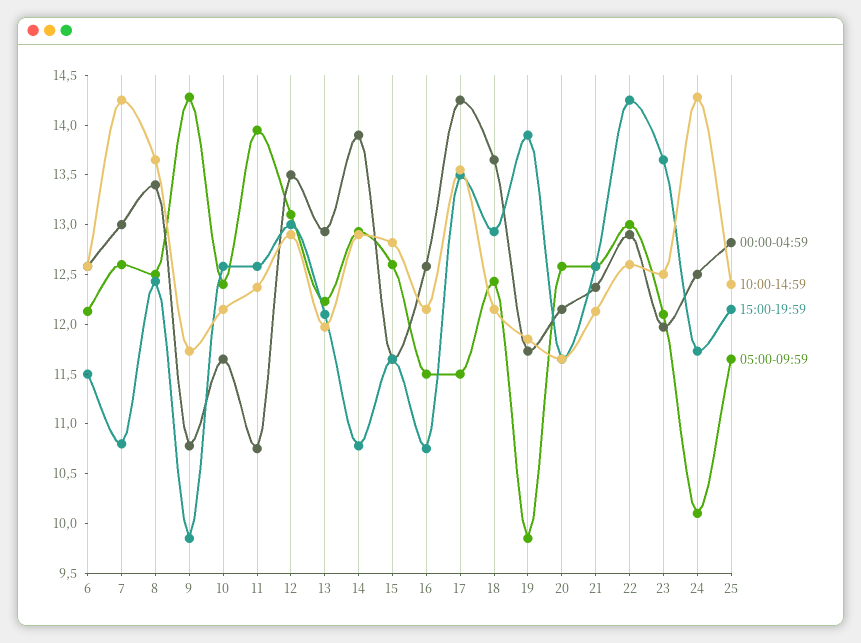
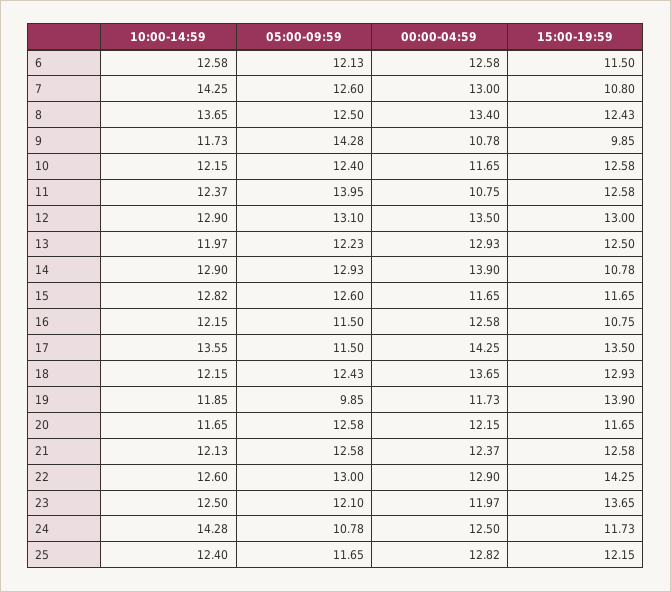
  {
    "00:00-04:59": {
      "6": 12.58,
      "7": 13,
      "8": 13.4,
      "9": 10.78,
      "10": 11.65,
      "11": 10.75,
      "12": 13.5,
      "13": 12.93,
      "14": 13.9,
      "15": 11.65,
      "16": 12.58,
      "17": 14.25,
      "18": 13.65,
      "19": 11.73,
      "20": 12.15,
      "21": 12.37,
      "22": 12.9,
      "23": 11.97,
      "24": 12.5,
      "25": 12.82
    },
    "10:00-14:59": {
      "6": 12.58,
      "7": 14.25,
      "8": 13.65,
      "9": 11.73,
      "10": 12.15,
      "11": 12.37,
      "12": 12.9,
      "13": 11.97,
      "14": 12.9,
      "15": 12.82,
      "16": 12.15,
      "17": 13.55,
      "18": 12.15,
      "19": 11.85,
      "20": 11.65,
      "21": 12.13,
      "22": 12.6,
      "23": 12.5,
      "24": 14.28,
      "25": 12.4
    },
    "15:00-19:59": {
      "6": 11.5,
      "7": 10.8,
      "8": 12.43,
      "9": 9.85,
      "10": 12.58,
      "11": 12.58,
      "12": 13,
-     "13": 12.1,
+     "13": 12.5,
      "14": 10.78,
      "15": 11.65,
      "16": 10.75,
      "17": 13.5,
      "18": 12.93,
      "19": 13.9,
      "20": 11.65,
      "21": 12.58,
      "22": 14.25,
      "23": 13.65,
      "24": 11.73,
      "25": 12.15
    },
    "05:00-09:59": {
      "6": 12.13,
      "7": 12.6,
      "8": 12.5,
      "9": 14.28,
      "10": 12.4,
      "11": 13.95,
      "12": 13.1,
      "13": 12.23,
      "14": 12.93,
      "15": 12.6,
      "16": 11.5,
      "17": 11.5,
      "18": 12.43,
      "19": 9.85,
      "20": 12.58,
      "21": 12.58,
      "22": 13,
      "23": 12.1,
-     "24": 10.1,
+     "24": 10.78,
      "25": 11.65
    }
  }

